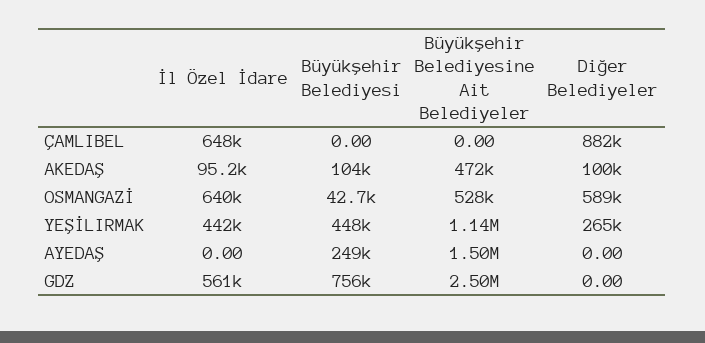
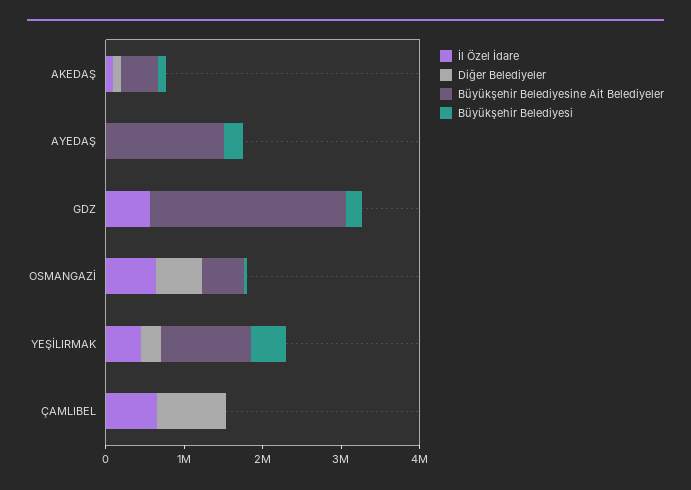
  {
    "İl Özel İdare": {
      "ÇAMLIBEL": 648000,
      "AKEDAŞ": 95200,
      "OSMANGAZİ": 640000,
      "YEŞİLIRMAK": 442000,
      "AYEDAŞ": 0,
      "GDZ": 561000
    },
    "Büyükşehir Belediyesi": {
      "ÇAMLIBEL": 0,
      "AKEDAŞ": 104000,
      "OSMANGAZİ": 42700,
      "YEŞİLIRMAK": 448000,
      "AYEDAŞ": 249000,
-     "GDZ": 756000
+     "GDZ": 200000
    },
    "Büyükşehir Belediyesine Ait Belediyeler": {
      "ÇAMLIBEL": 0,
      "AKEDAŞ": 472000,
      "OSMANGAZİ": 528000,
      "YEŞİLIRMAK": 1140000,
      "AYEDAŞ": 1500000,
      "GDZ": 2500000
    },
    "Diğer Belediyeler": {
      "ÇAMLIBEL": 882000,
      "AKEDAŞ": 100000,
      "OSMANGAZİ": 589000,
      "YEŞİLIRMAK": 265000,
      "AYEDAŞ": 0,
      "GDZ": 0
    }
  }

